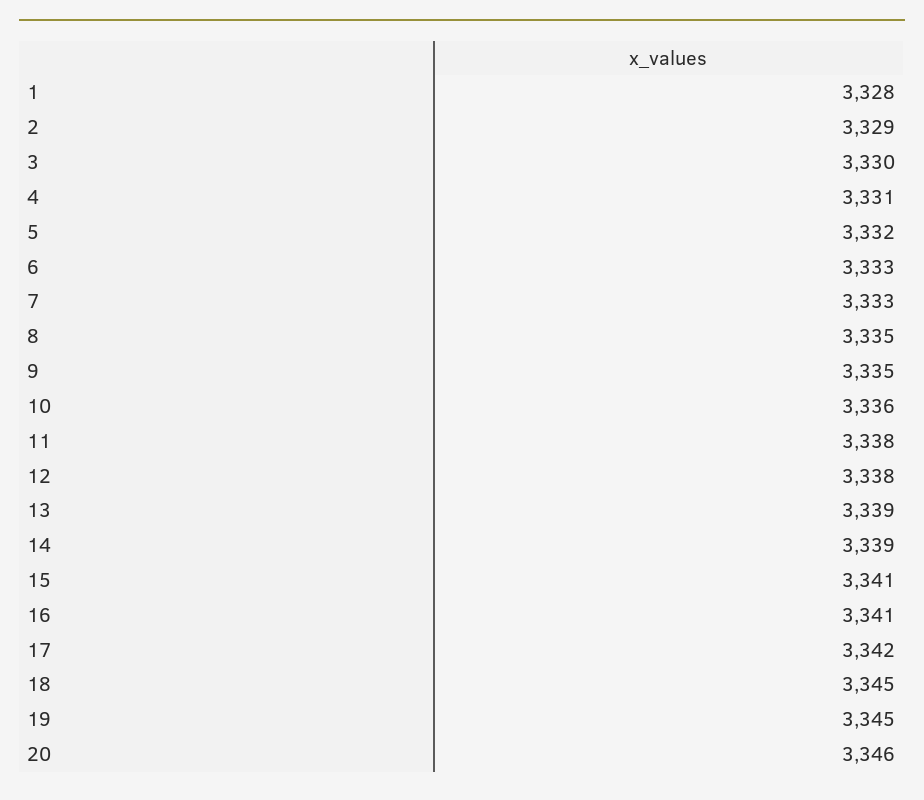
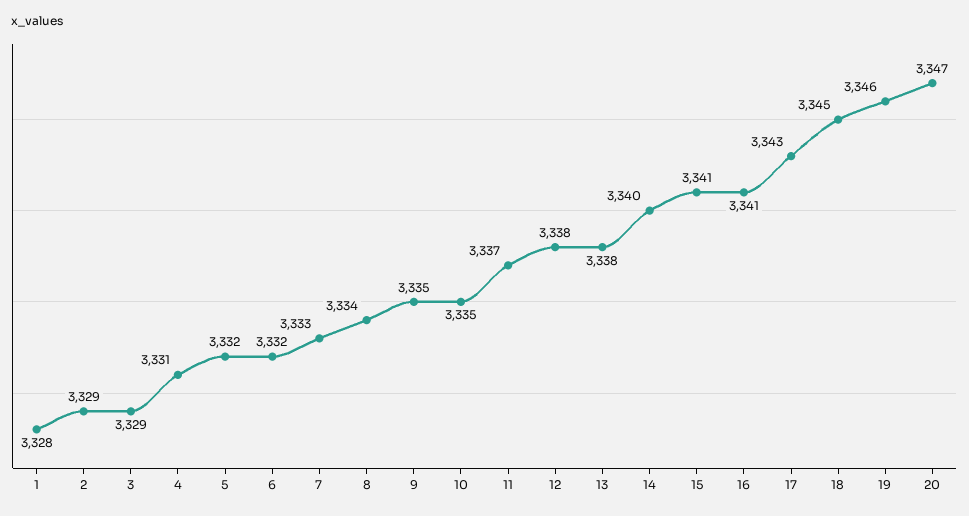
  {
    "1": 3328,
    "2": 3329,
-   "3": 3330,
+   "3": 3329,
    "4": 3331,
    "5": 3332,
-   "6": 3333,
+   "6": 3332,
    "7": 3333,
-   "8": 3335,
+   "8": 3334,
    "9": 3335,
-   "10": 3336,
+   "10": 3335,
-   "11": 3338,
+   "11": 3337,
    "12": 3338,
-   "13": 3339,
+   "13": 3338,
-   "14": 3339,
+   "14": 3340,
    "15": 3341,
    "16": 3341,
-   "17": 3342,
+   "17": 3343,
    "18": 3345,
-   "19": 3345,
+   "19": 3346,
-   "20": 3346
+   "20": 3347
  }

